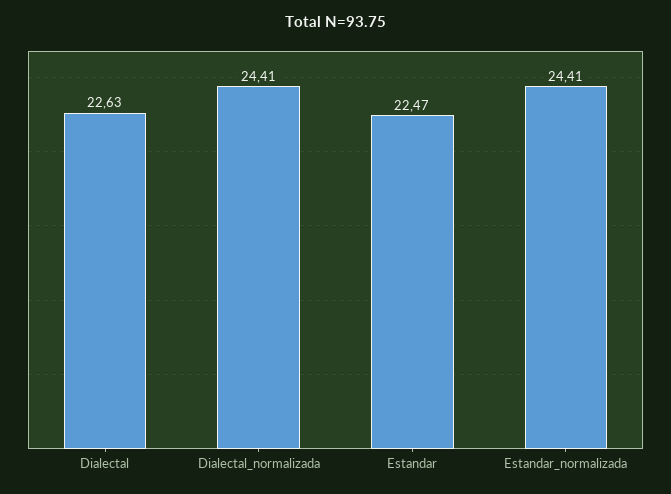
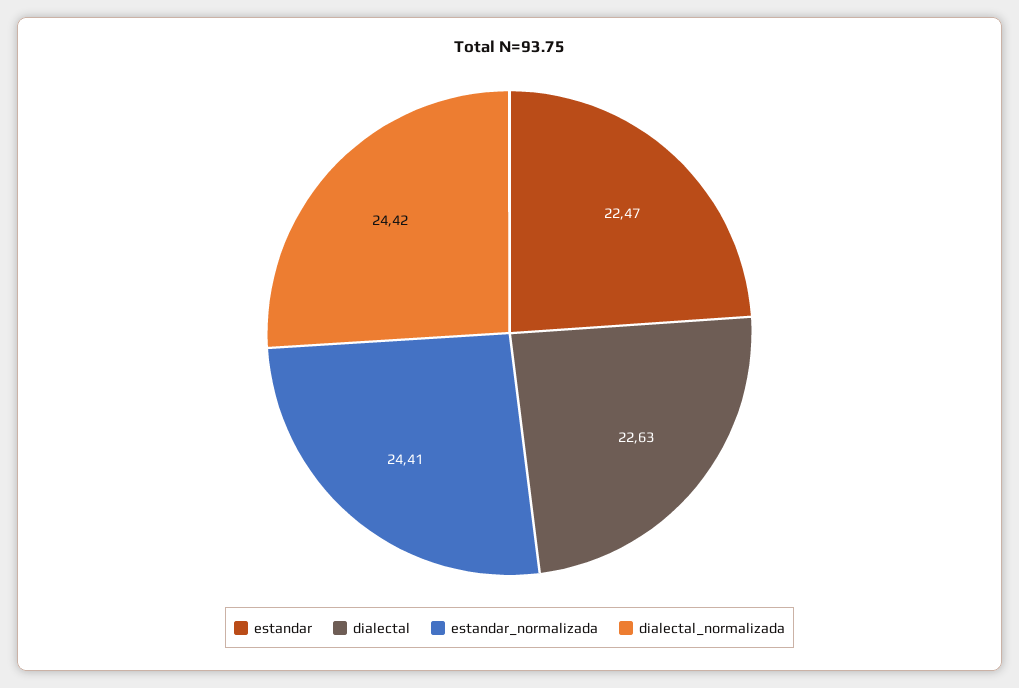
  {
    "Dialectal": 22.63,
-   "Dialectal_normalizada": 24.41,
+   "Dialectal_normalizada": 24.42,
    "Estandar": 22.47,
    "Estandar_normalizada": 24.41
  }

